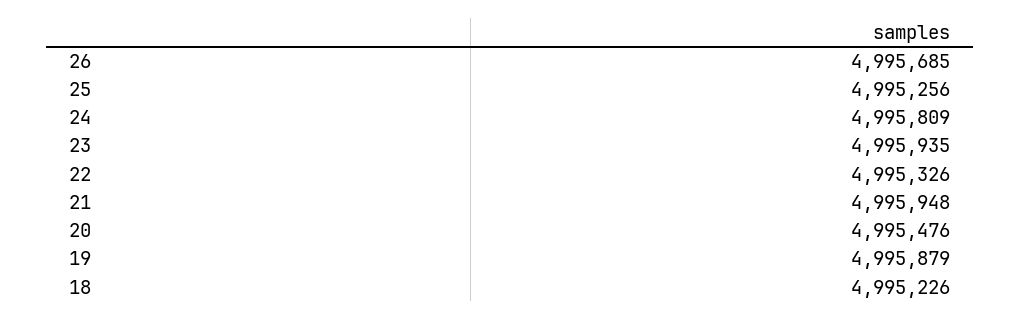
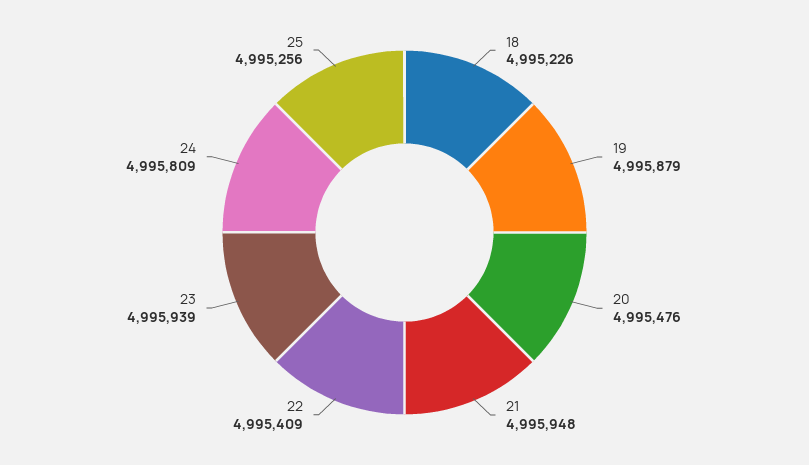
  {
-   "26": 4995685,
    "25": 4995256,
    "24": 4995809,
-   "23": 4995935,
+   "23": 4995939,
-   "22": 4995326,
+   "22": 4995409,
    "21": 4995948,
    "20": 4995476,
    "19": 4995879,
    "18": 4995226
  }

